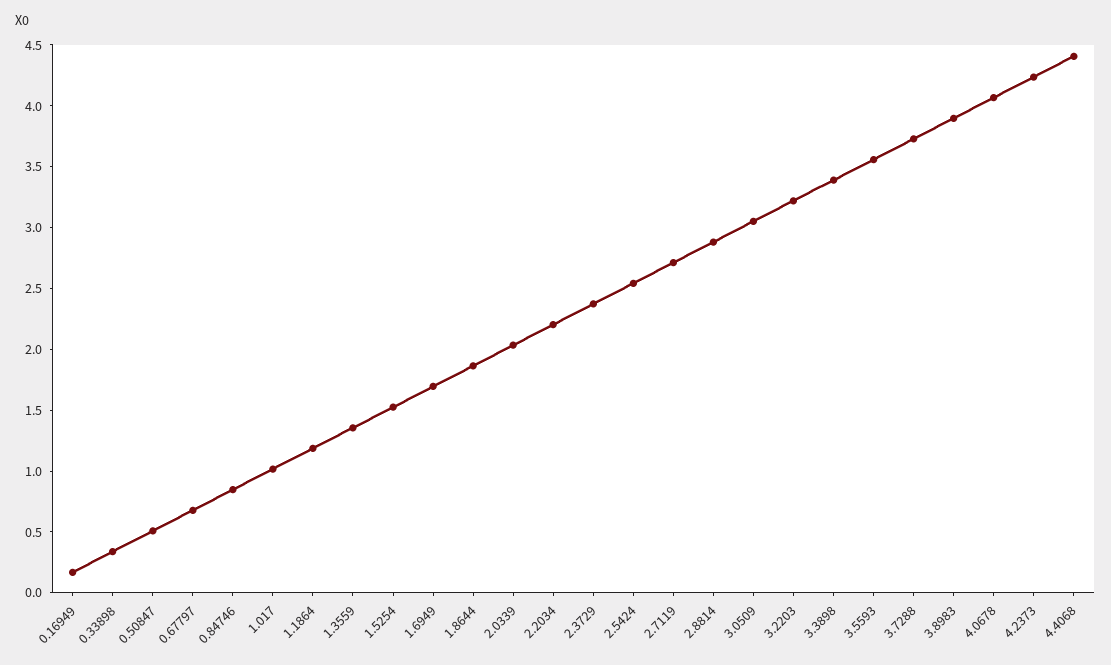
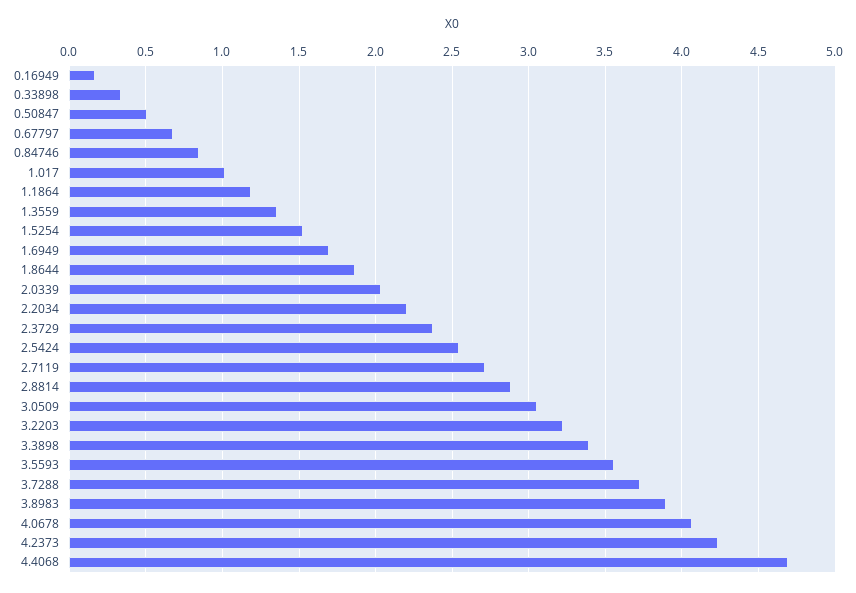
  {
    "0.16949": 0.15,
    "0.33898": 0.35,
    "0.50847": 0.5,
    "0.67797": 0.7,
    "0.84746": 0.85,
    "1.017": 1,
    "1.1864": 1.2,
    "1.3559": 1.35,
    "1.5254": 1.55,
    "1.6949": 1.7,
    "1.8644": 1.85,
    "2.0339": 2.05,
    "2.2034": 2.2,
    "2.3729": 2.35,
    "2.5424": 2.55,
    "2.7119": 2.7,
    "2.8814": 2.9,
    "3.0509": 3.05,
    "3.2203": 3.2,
    "3.3898": 3.4,
    "3.5593": 3.55,
    "3.7288": 3.75,
    "3.8983": 3.9,
    "4.0678": 4.05,
    "4.2373": 4.25,
-   "4.4068": 4.4
+   "4.4068": 4.7
  }

